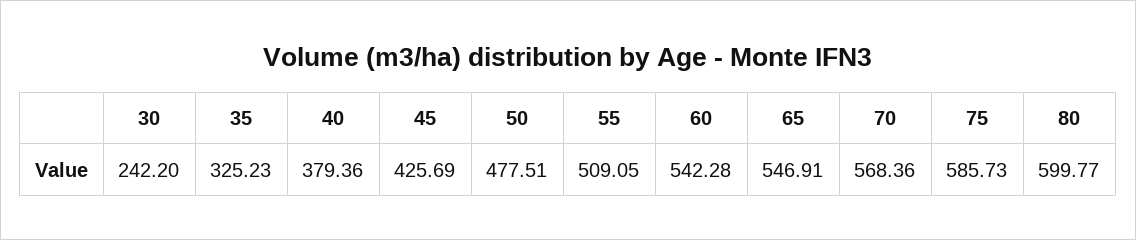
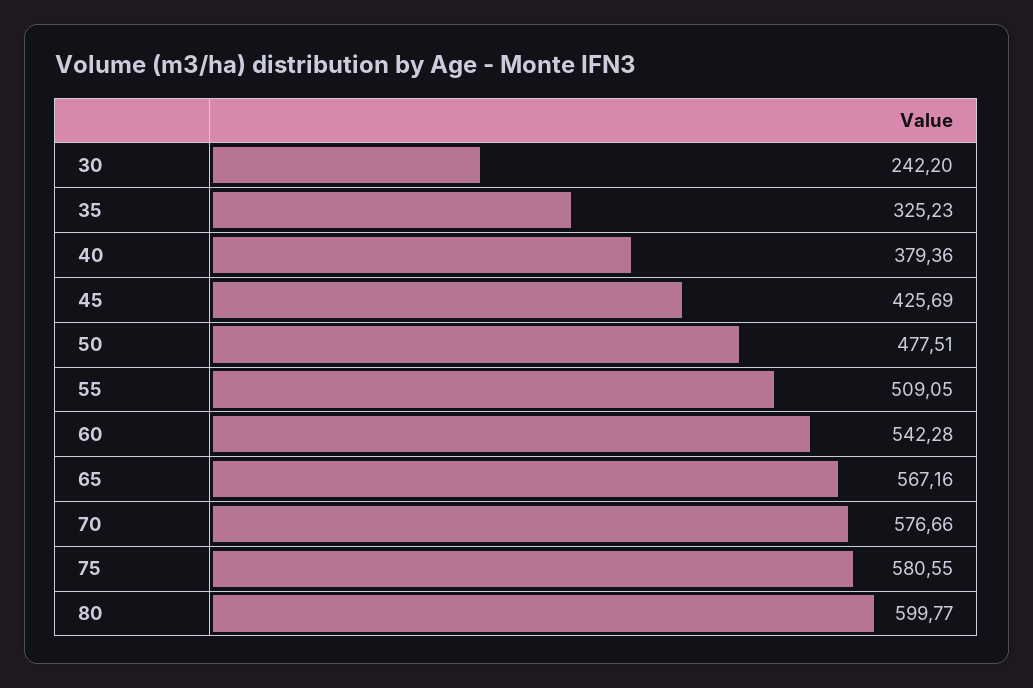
  {
    "30": 242.2,
    "35": 325.23,
    "40": 379.36,
    "45": 425.69,
    "50": 477.51,
    "55": 509.05,
    "60": 542.28,
-   "65": 546.91,
+   "65": 567.16,
-   "70": 568.36,
+   "70": 576.66,
-   "75": 585.73,
+   "75": 580.55,
    "80": 599.77
  }

